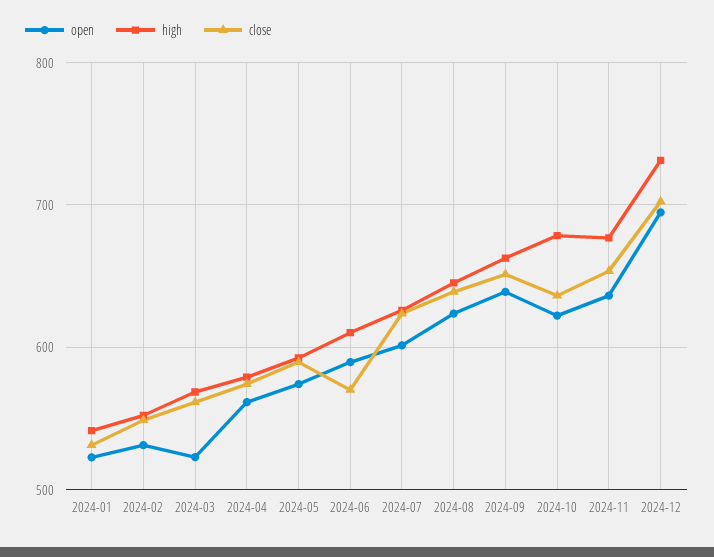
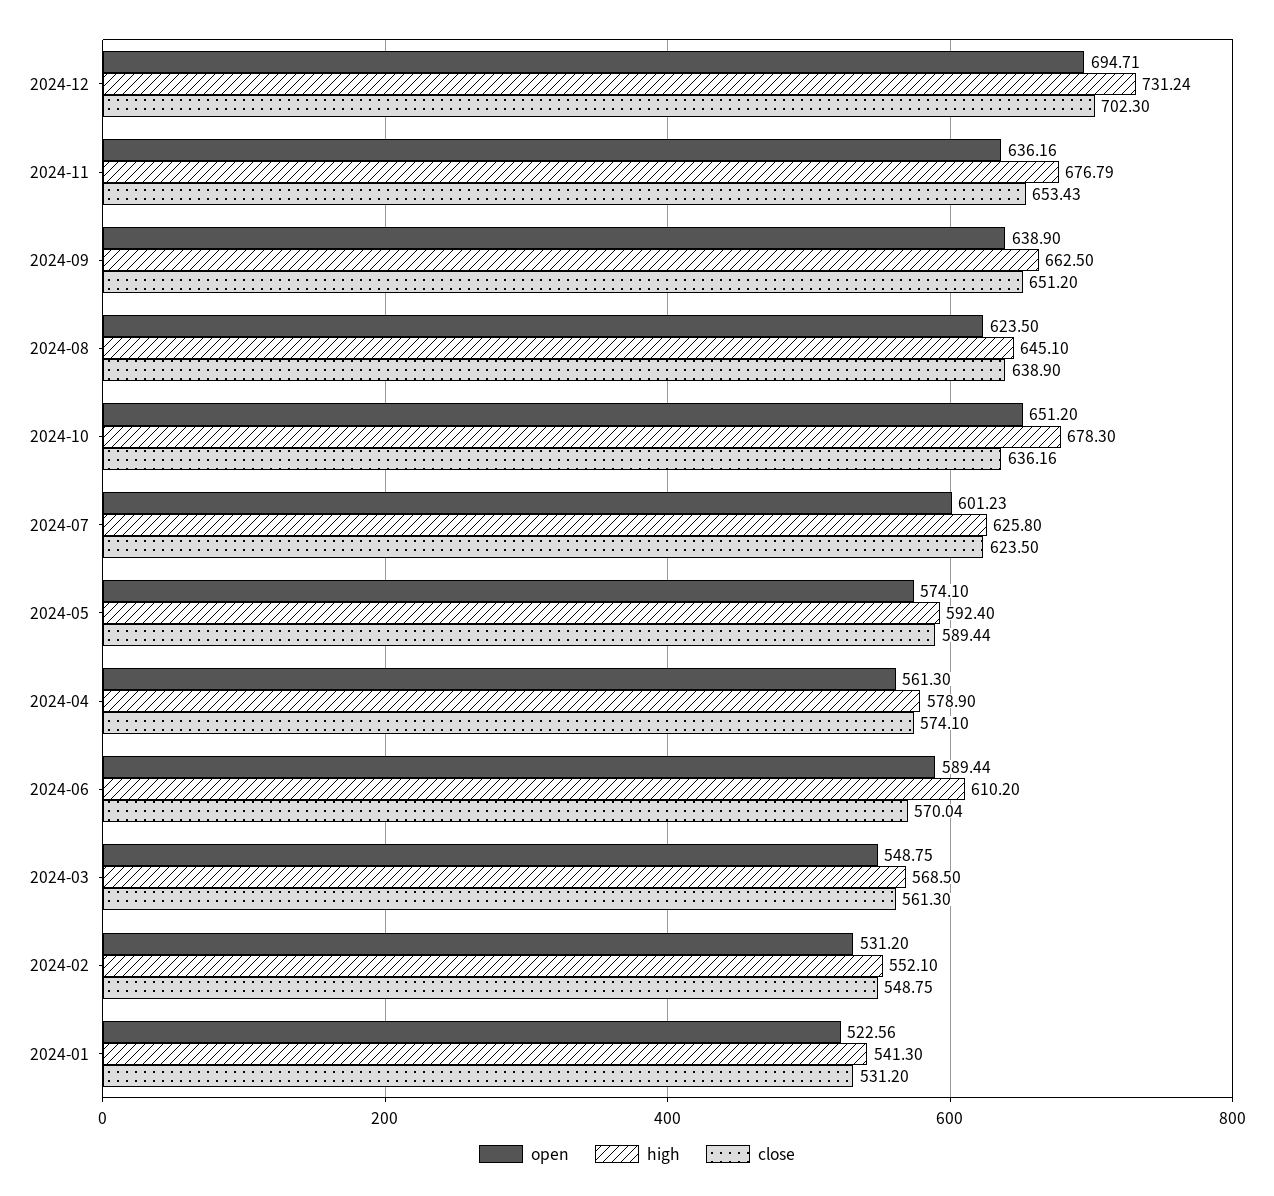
  {
    "open": {
      "2024-01": 522.56,
      "2024-02": 531.2,
-     "2024-03": 520,
+     "2024-03": 548.75,
      "2024-04": 561.3,
      "2024-05": 574.1,
      "2024-06": 589.44,
      "2024-07": 601.23,
      "2024-08": 623.5,
      "2024-09": 638.9,
-     "2024-10": 620,
+     "2024-10": 651.2,
      "2024-11": 636.16,
      "2024-12": 694.71
    },
    "high": {
      "2024-01": 541.3,
      "2024-02": 552.1,
      "2024-03": 568.5,
      "2024-04": 578.9,
      "2024-05": 592.4,
      "2024-06": 610.2,
      "2024-07": 625.8,
      "2024-08": 645.1,
      "2024-09": 662.5,
      "2024-10": 678.3,
      "2024-11": 676.79,
      "2024-12": 731.24
    },
    "close": {
      "2024-01": 531.2,
      "2024-02": 548.75,
      "2024-03": 561.3,
      "2024-04": 574.1,
      "2024-05": 589.44,
      "2024-06": 570.04,
      "2024-07": 623.5,
      "2024-08": 638.9,
      "2024-09": 651.2,
      "2024-10": 636.16,
      "2024-11": 653.43,
      "2024-12": 702.3
    }
  }

